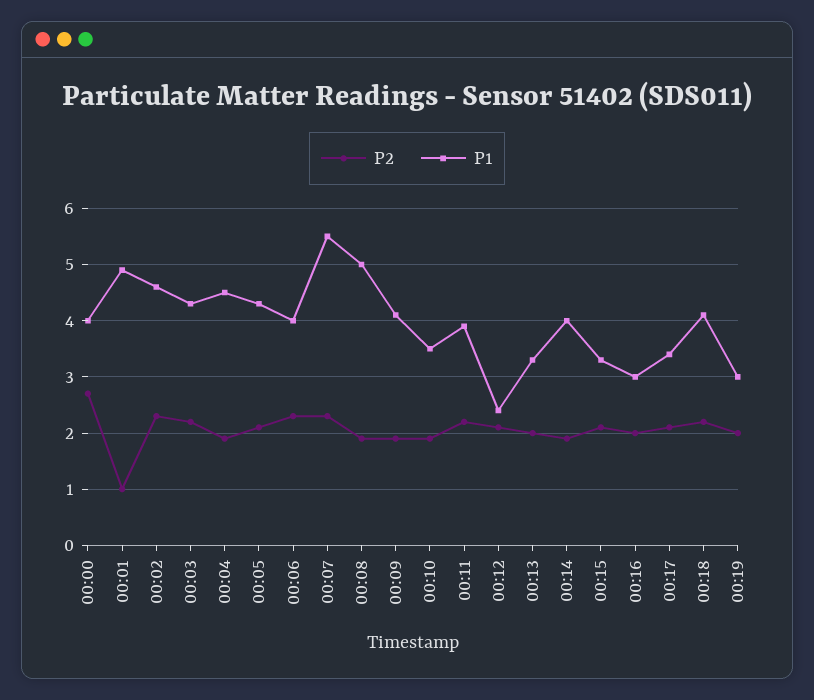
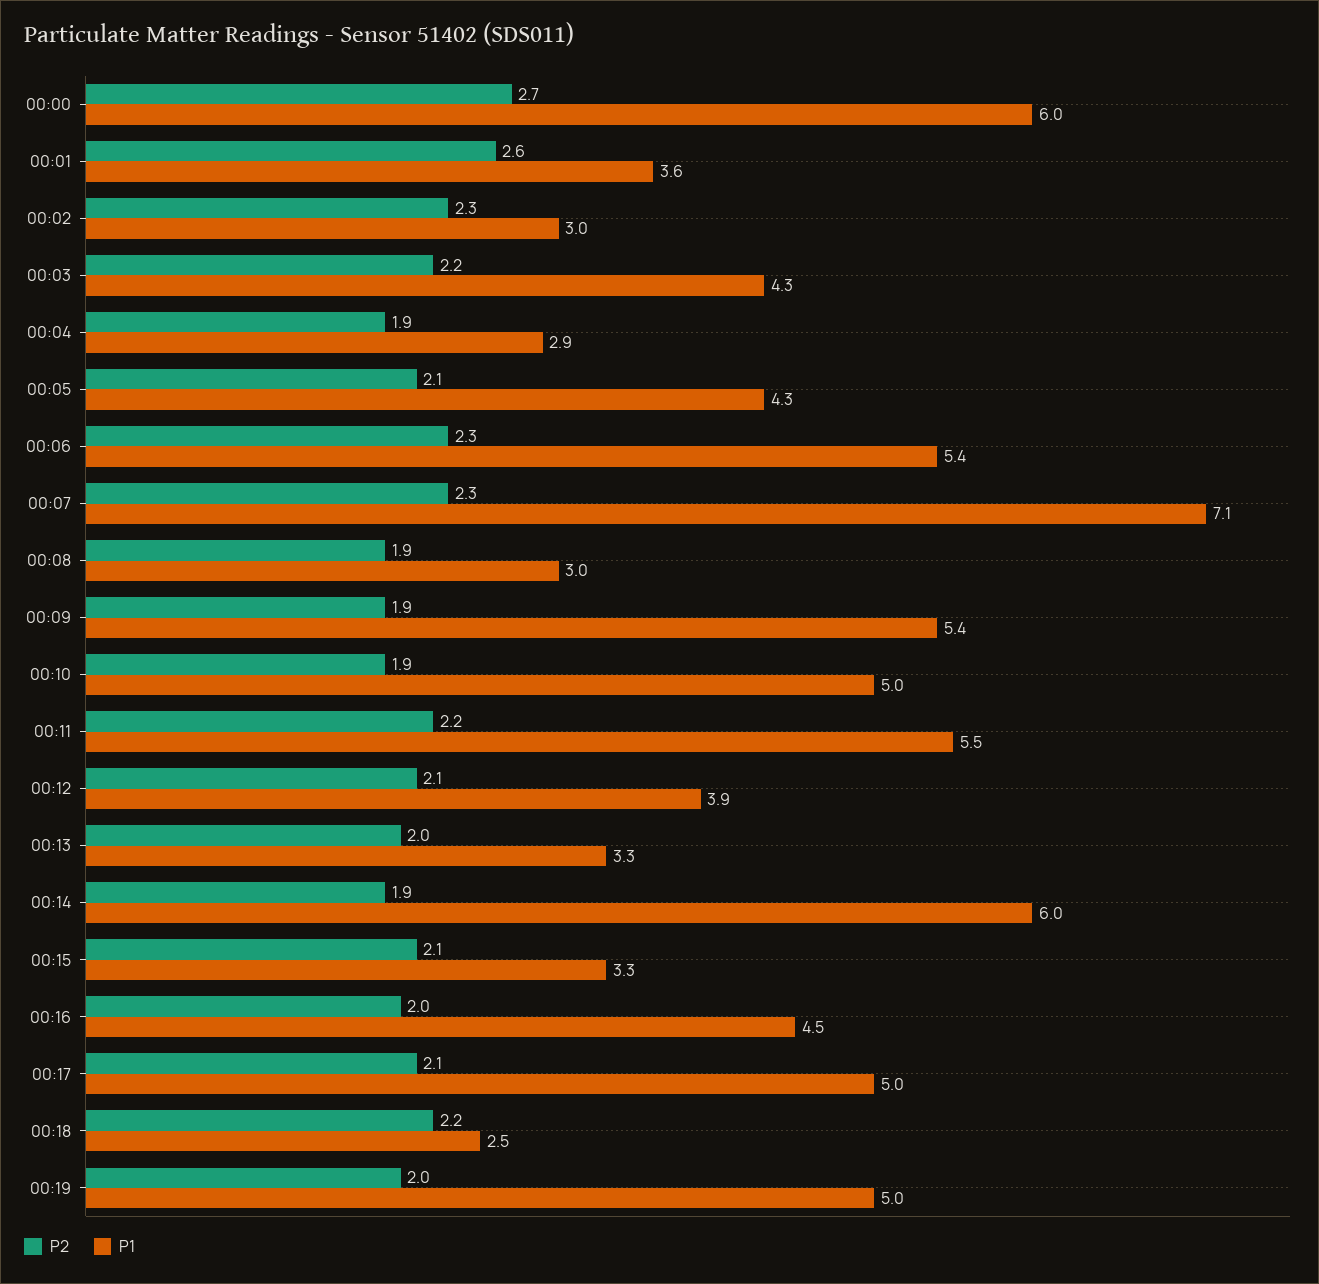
  {
    "P2": {
      "00:00": 2.7,
-     "00:01": 1,
+     "00:01": 2.6,
      "00:02": 2.3,
      "00:03": 2.2,
      "00:04": 1.9,
      "00:05": 2.1,
      "00:06": 2.3,
      "00:07": 2.3,
      "00:08": 1.9,
      "00:09": 1.9,
      "00:10": 1.9,
      "00:11": 2.2,
      "00:12": 2.1,
      "00:13": 2,
      "00:14": 1.9,
      "00:15": 2.1,
      "00:16": 2,
      "00:17": 2.1,
      "00:18": 2.2,
      "00:19": 2
    },
    "P1": {
-     "00:00": 4,
+     "00:00": 6,
-     "00:01": 5,
+     "00:01": 3.6,
-     "00:02": 4.5,
+     "00:02": 3,
      "00:03": 4.3,
-     "00:04": 4.5,
+     "00:04": 2.9,
      "00:05": 4.3,
-     "00:06": 4,
+     "00:06": 5.4,
-     "00:07": 5.5,
+     "00:07": 7.1,
-     "00:08": 5,
+     "00:08": 3,
-     "00:09": 4,
+     "00:09": 5.4,
-     "00:10": 3.5,
+     "00:10": 5,
-     "00:11": 4,
+     "00:11": 5.5,
-     "00:12": 2.5,
+     "00:12": 3.9,
      "00:13": 3.3,
-     "00:14": 4,
+     "00:14": 6,
      "00:15": 3.3,
-     "00:16": 3,
+     "00:16": 4.5,
-     "00:17": 3.5,
+     "00:17": 5,
-     "00:18": 4,
+     "00:18": 2.5,
-     "00:19": 3
+     "00:19": 5
    }
  }

